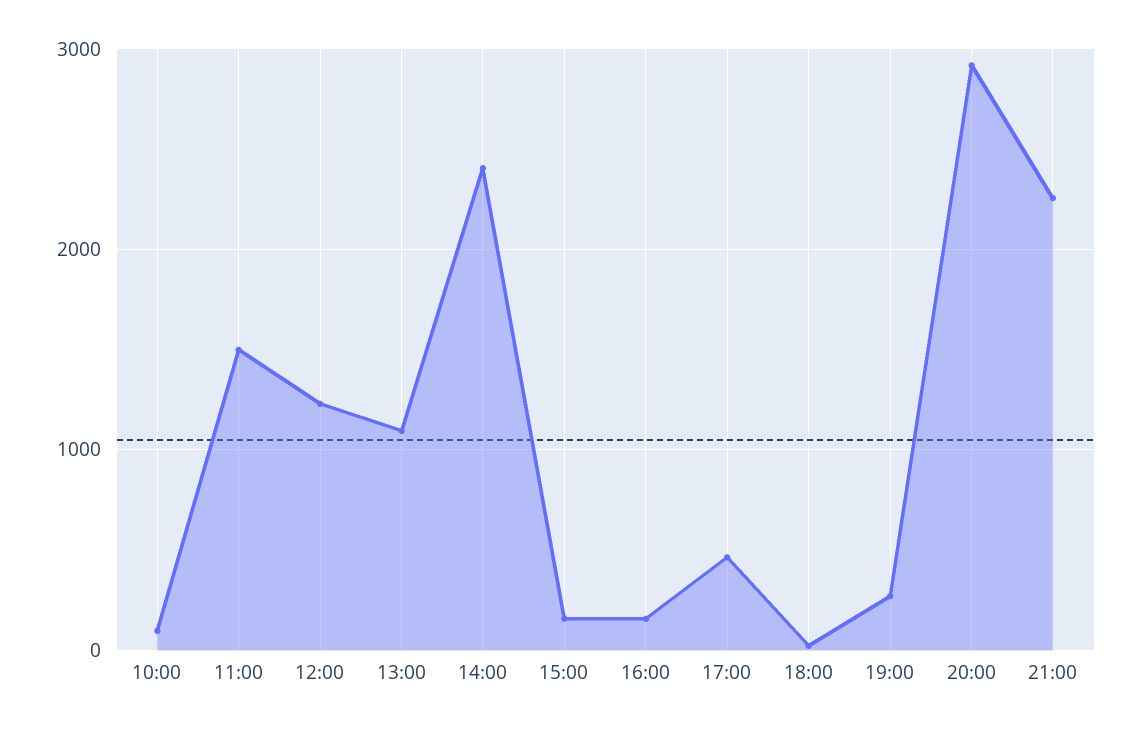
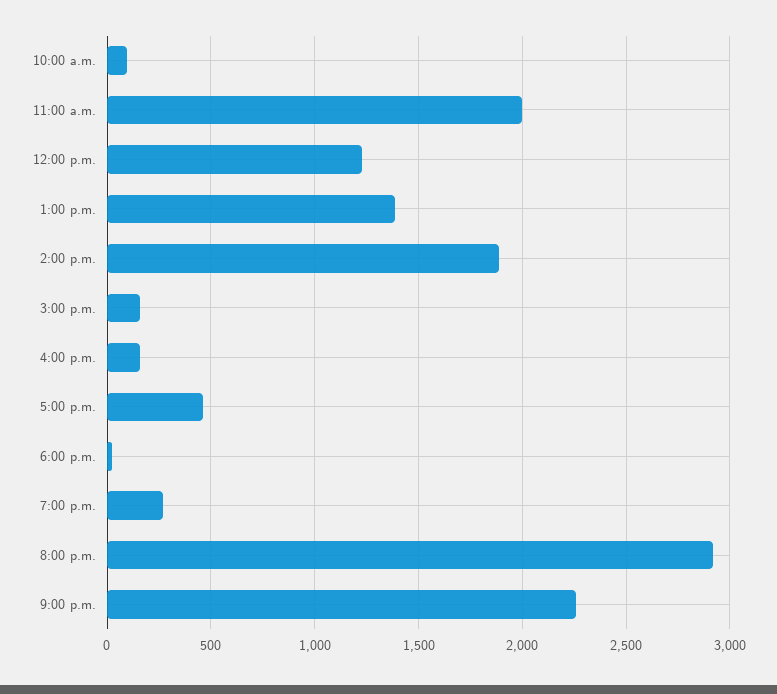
  {
    "10:00": 100,
-   "11:00": 1500,
+   "11:00": 2000,
    "12:00": 1250,
-   "13:00": 1100,
+   "13:00": 1400,
-   "14:00": 2400,
+   "14:00": 1900,
    "15:00": 150,
    "16:00": 150,
    "17:00": 450,
    "18:00": 0,
    "19:00": 250,
    "20:00": 2900,
    "21:00": 2250
  }

